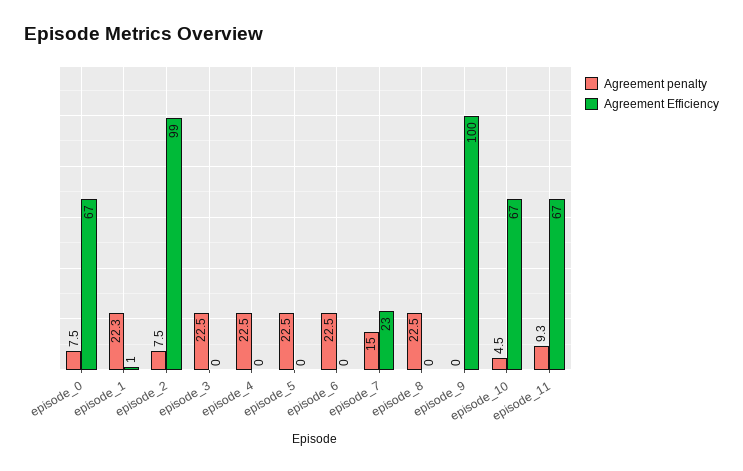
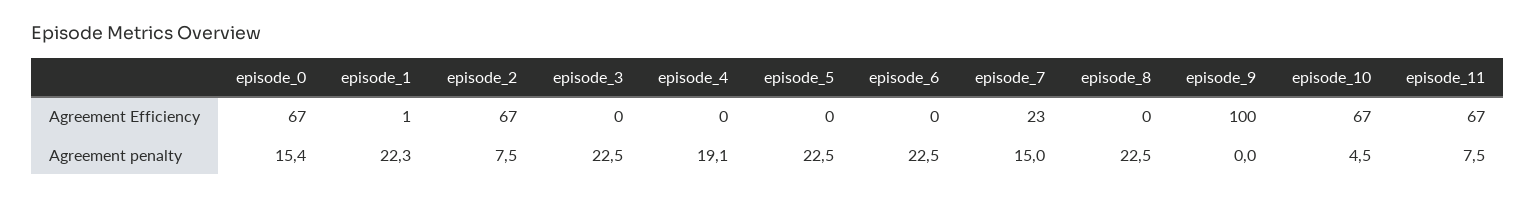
  {
    "Agreement penalty": {
-     "episode_0": 7.5,
+     "episode_0": 15.4,
      "episode_1": 22.3,
      "episode_2": 7.5,
      "episode_3": 22.5,
-     "episode_4": 22.5,
+     "episode_4": 19.1,
      "episode_5": 22.5,
      "episode_6": 22.5,
      "episode_7": 15,
      "episode_8": 22.5,
      "episode_9": 0,
      "episode_10": 4.5,
-     "episode_11": 9.3
+     "episode_11": 7.5
    },
    "Agreement Efficiency": {
      "episode_0": 67,
      "episode_1": 1,
-     "episode_2": 99,
+     "episode_2": 67,
      "episode_3": 0,
      "episode_4": 0,
      "episode_5": 0,
      "episode_6": 0,
      "episode_7": 23,
      "episode_8": 0,
      "episode_9": 100,
      "episode_10": 67,
      "episode_11": 67
    }
  }

